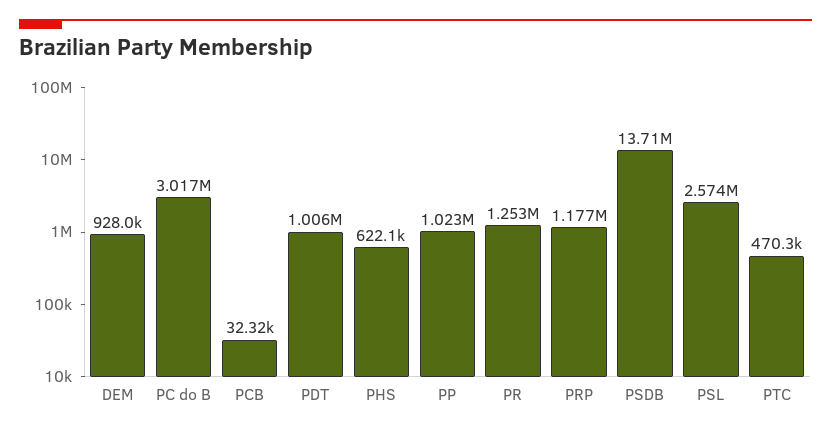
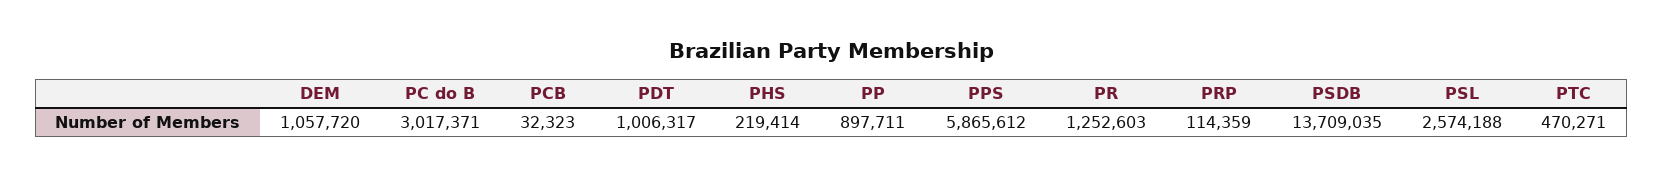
  {
-   "DEM": 928000,
+   "DEM": 1057720,
    "PC do B": 3017371,
    "PCB": 32323,
    "PDT": 1006317,
-   "PHS": 622100,
+   "PHS": 219414,
-   "PP": 1023000,
+   "PP": 897711,
    "PR": 1252603,
-   "PRP": 1177000,
+   "PRP": 114359,
    "PSDB": 13709035,
    "PSL": 2574188,
-   "PTC": 470271
+   "PTC": 470271,
+   "PPS": 5865612
  }

